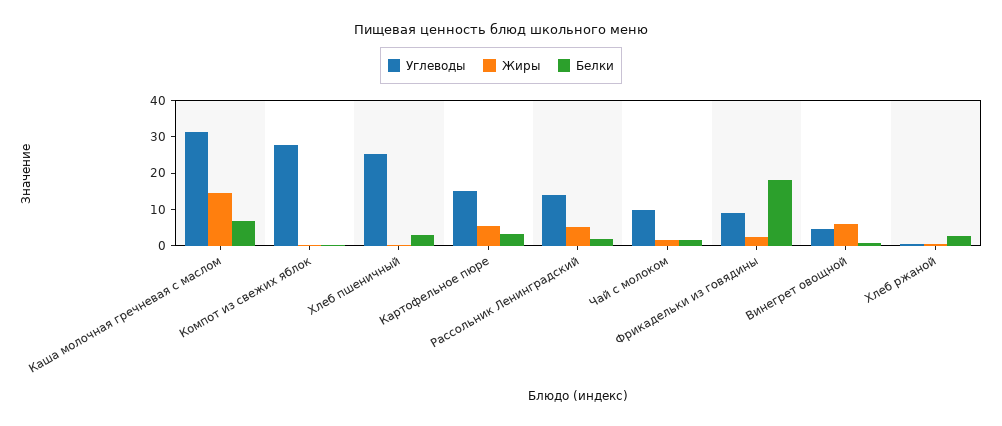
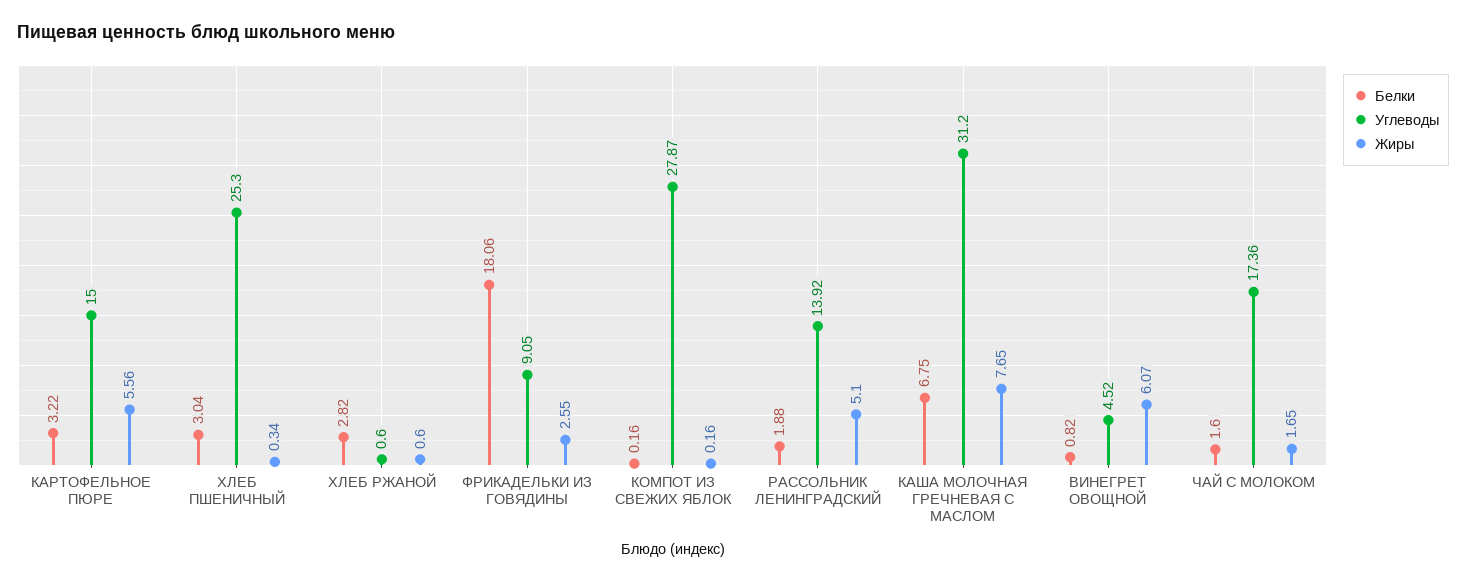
  {
    "Углеводы": {
      "Каша молочная гречневая с маслом": 31.2,
      "Компот из свежих яблок": 27.87,
      "Хлеб пшеничный": 25.3,
      "Картофельное пюре": 15,
      "Рассольник Ленинградский": 13.92,
-     "Чай с молоком": 10,
+     "Чай с молоком": 17.36,
      "Фрикадельки из говядины": 9.05,
      "Винегрет овощной": 4.52,
      "Хлеб ржаной": 0.6
    },
    "Жиры": {
-     "Каша молочная гречневая с маслом": 15,
+     "Каша молочная гречневая с маслом": 7.65,
      "Компот из свежих яблок": 0.16,
      "Хлеб пшеничный": 0.34,
      "Картофельное пюре": 5.56,
      "Рассольник Ленинградский": 5.1,
      "Чай с молоком": 1.65,
      "Фрикадельки из говядины": 2.55,
      "Винегрет овощной": 6.07,
      "Хлеб ржаной": 0.6
    },
    "Белки": {
      "Каша молочная гречневая с маслом": 6.75,
      "Компот из свежих яблок": 0.16,
      "Хлеб пшеничный": 3.04,
      "Картофельное пюре": 3.22,
      "Рассольник Ленинградский": 1.88,
      "Чай с молоком": 1.6,
      "Фрикадельки из говядины": 18.06,
      "Винегрет овощной": 0.82,
      "Хлеб ржаной": 2.82
    }
  }

